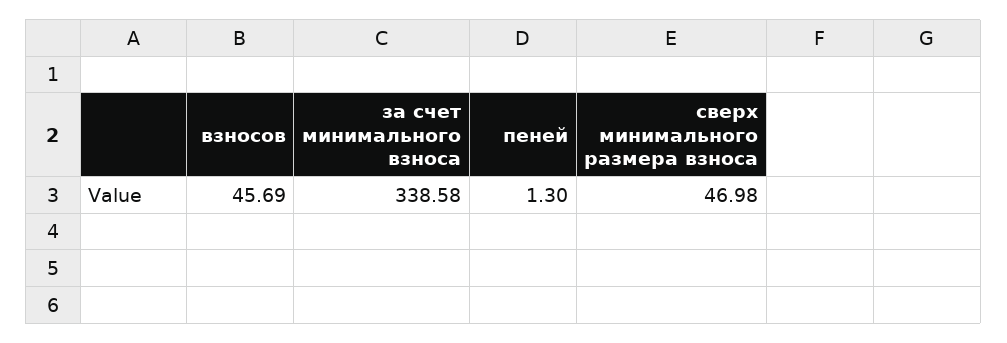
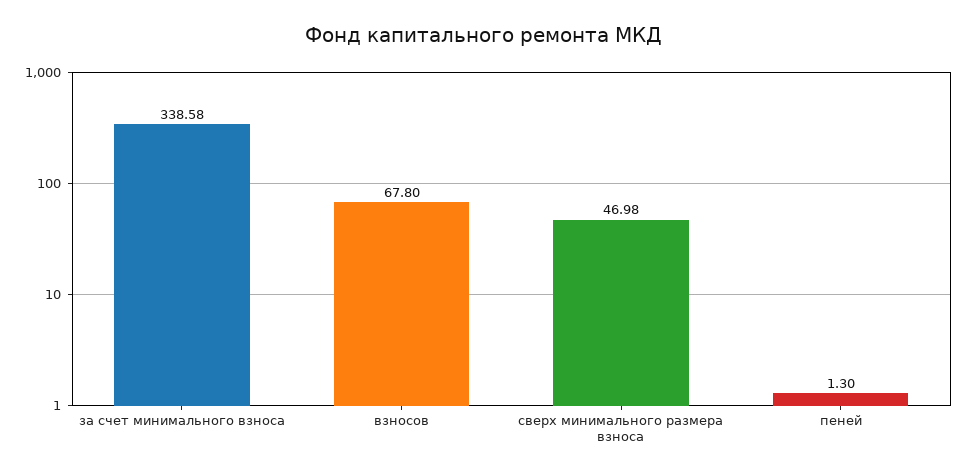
  {
-   "взносов": 45.69,
+   "взносов": 67.8,
    "за счет минимального взноса": 338.58,
    "пеней": 1.3,
    "сверх минимального размера взноса": 46.98
  }

